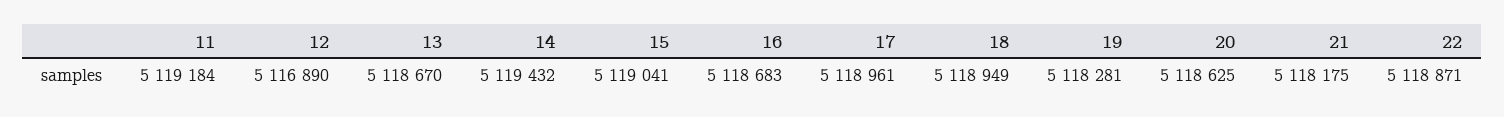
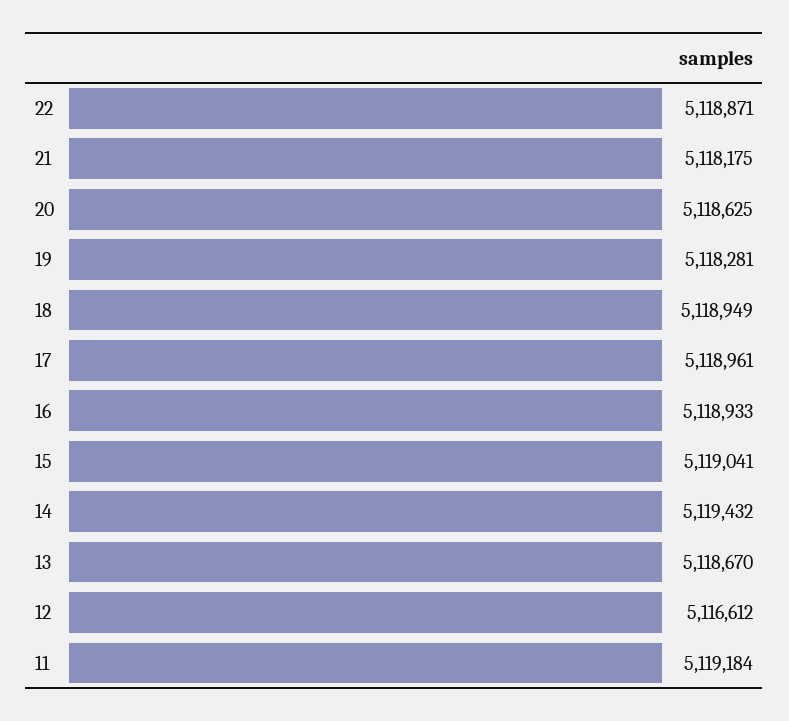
  {
    "11": 5119184,
-   "12": 5116890,
+   "12": 5116612,
    "13": 5118670,
    "14": 5119432,
    "15": 5119041,
-   "16": 5118683,
+   "16": 5118933,
    "17": 5118961,
    "18": 5118949,
    "19": 5118281,
    "20": 5118625,
    "21": 5118175,
    "22": 5118871
  }

